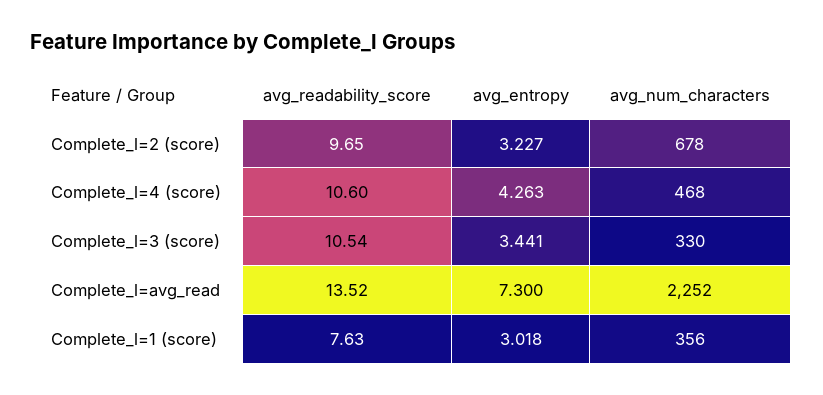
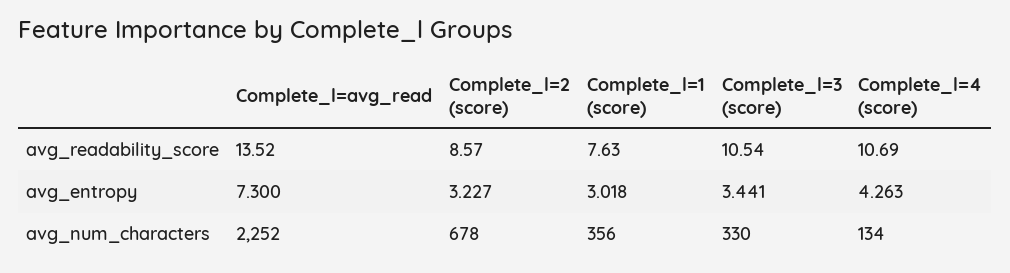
  {
    "avg_readability_score": {
-     "Complete_l=2 (score)": 9.65,
+     "Complete_l=2 (score)": 8.57,
-     "Complete_l=4 (score)": 10.6,
+     "Complete_l=4 (score)": 10.69,
      "Complete_l=3 (score)": 10.54,
      "Complete_l=avg_read": 13.52,
      "Complete_l=1 (score)": 7.63
    },
    "avg_entropy": {
      "Complete_l=2 (score)": 3.227,
      "Complete_l=4 (score)": 4.263,
      "Complete_l=3 (score)": 3.441,
      "Complete_l=avg_read": 7.3,
      "Complete_l=1 (score)": 3.018
    },
    "avg_num_characters": {
      "Complete_l=2 (score)": 678,
-     "Complete_l=4 (score)": 468,
+     "Complete_l=4 (score)": 134,
      "Complete_l=3 (score)": 330,
      "Complete_l=avg_read": 2252,
      "Complete_l=1 (score)": 356
    }
  }

